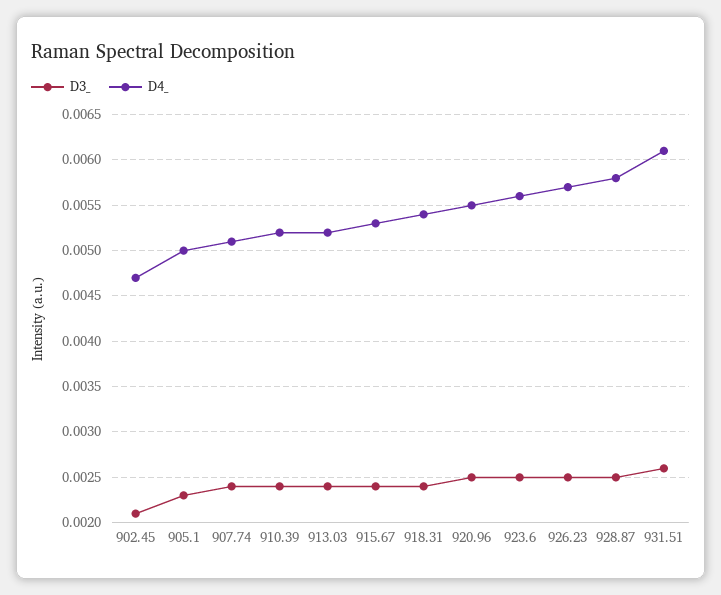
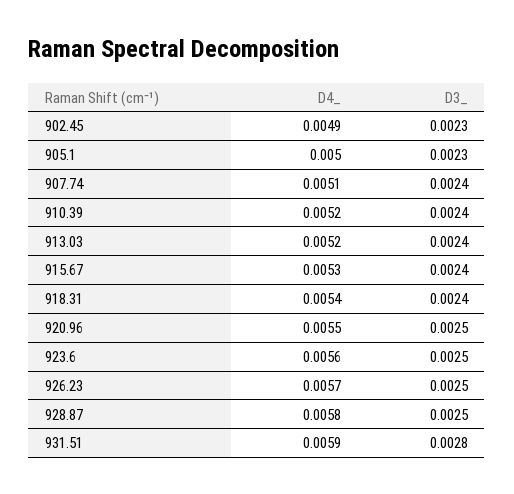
  {
    "D3_": {
-     "902.45": 0.0021,
+     "902.45": 0.0023,
      "905.1": 0.0023,
      "907.74": 0.0024,
      "910.39": 0.0024,
      "913.03": 0.0024,
      "915.67": 0.0024,
      "918.31": 0.0024,
      "920.96": 0.0025,
      "923.6": 0.0025,
      "926.23": 0.0025,
      "928.87": 0.0025,
-     "931.51": 0.0026
+     "931.51": 0.0028
    },
    "D4_": {
-     "902.45": 0.0047,
+     "902.45": 0.0049,
      "905.1": 0.005,
      "907.74": 0.0051,
      "910.39": 0.0052,
      "913.03": 0.0052,
      "915.67": 0.0053,
      "918.31": 0.0054,
      "920.96": 0.0055,
      "923.6": 0.0056,
      "926.23": 0.0057,
      "928.87": 0.0058,
-     "931.51": 0.0061
+     "931.51": 0.0059
    }
  }

